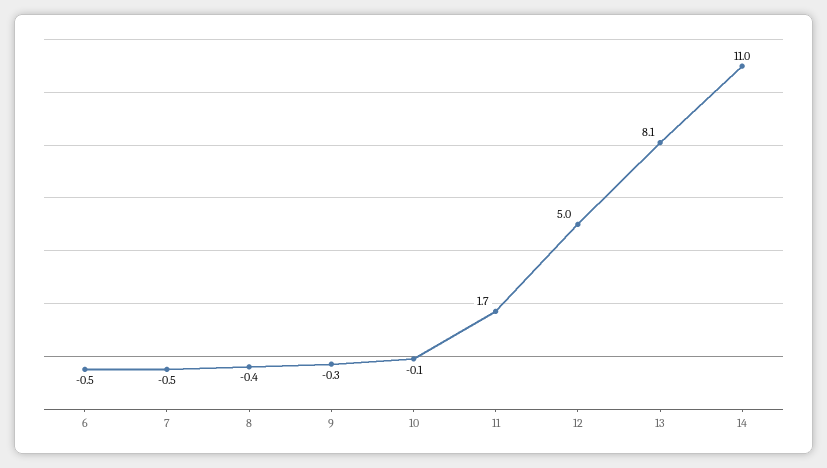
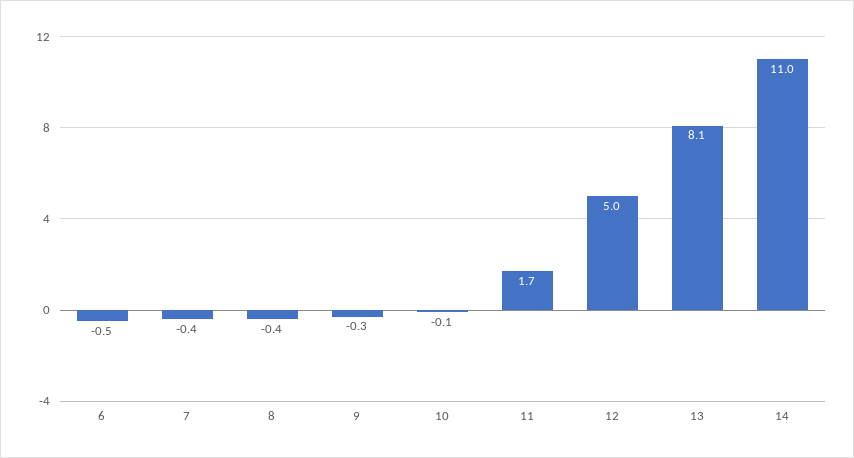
  {
    "6": -0.5,
-   "7": -0.5,
+   "7": -0.4,
    "8": -0.4,
    "9": -0.3,
    "10": -0.1,
    "11": 1.7,
    "12": 5,
    "13": 8.1,
    "14": 11
  }

